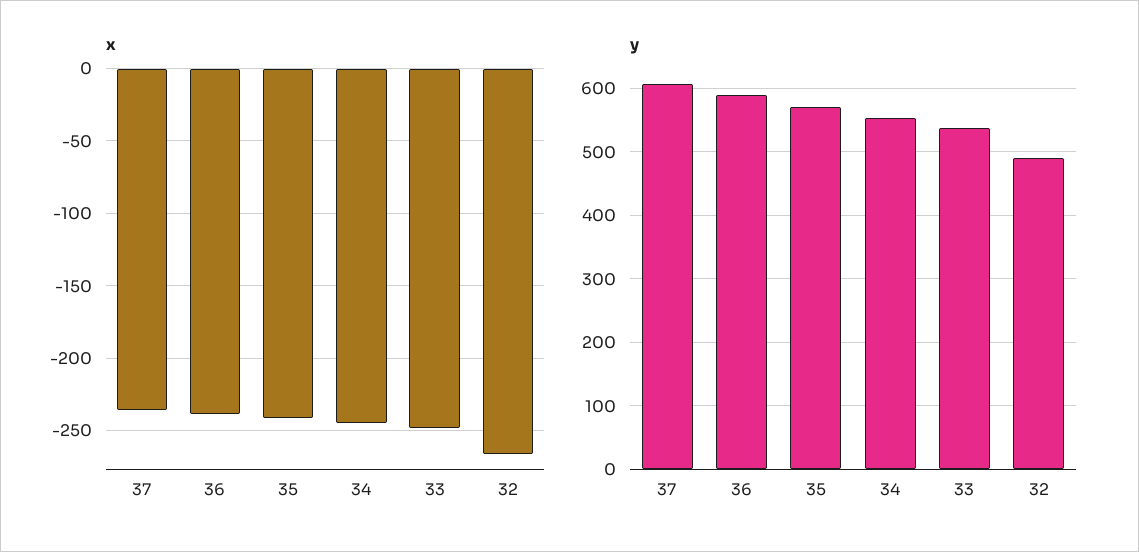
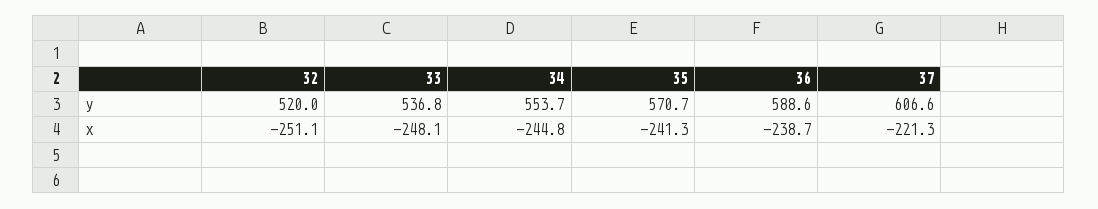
  {
    "x": {
-     "37": -235,
+     "37": -221.3,
      "36": -238.7,
      "35": -241.3,
      "34": -244.8,
      "33": -248.1,
-     "32": -265
+     "32": -251.1
    },
    "y": {
      "37": 606.6,
      "36": 588.6,
      "35": 570.7,
      "34": 553.7,
      "33": 536.8,
-     "32": 490
+     "32": 520
    }
  }

